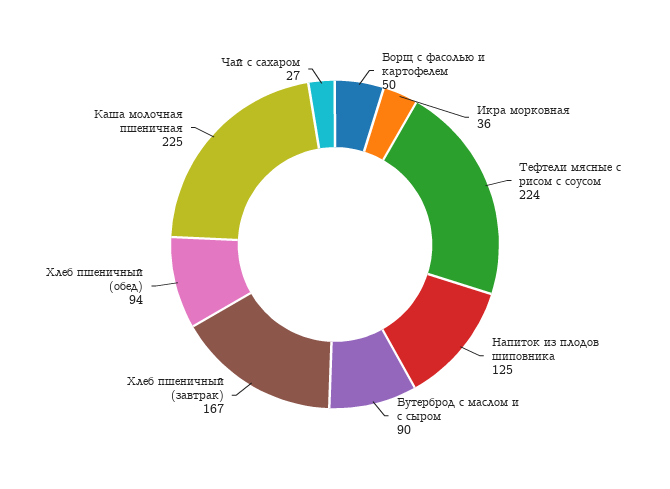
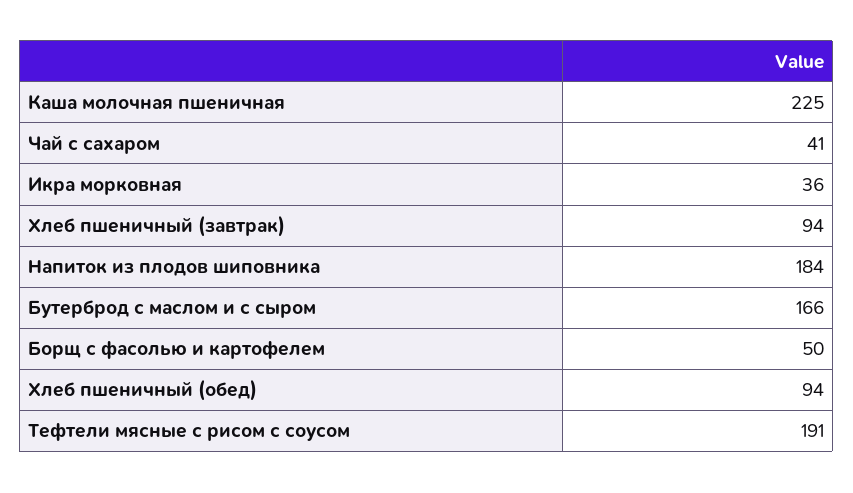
  {
    "Борщ с фасолью и картофелем": 50,
    "Икра морковная": 36,
-   "Тефтели мясные с рисом с соусом": 224,
+   "Тефтели мясные с рисом с соусом": 191,
-   "Напиток из плодов шиповника": 125,
+   "Напиток из плодов шиповника": 184,
-   "Бутерброд с маслом и с сыром": 90,
+   "Бутерброд с маслом и с сыром": 166,
-   "Хлеб пшеничный (завтрак)": 167,
+   "Хлеб пшеничный (завтрак)": 94,
    "Хлеб пшеничный (обед)": 94,
    "Каша молочная пшеничная": 225,
-   "Чай с сахаром": 27
+   "Чай с сахаром": 41
  }

